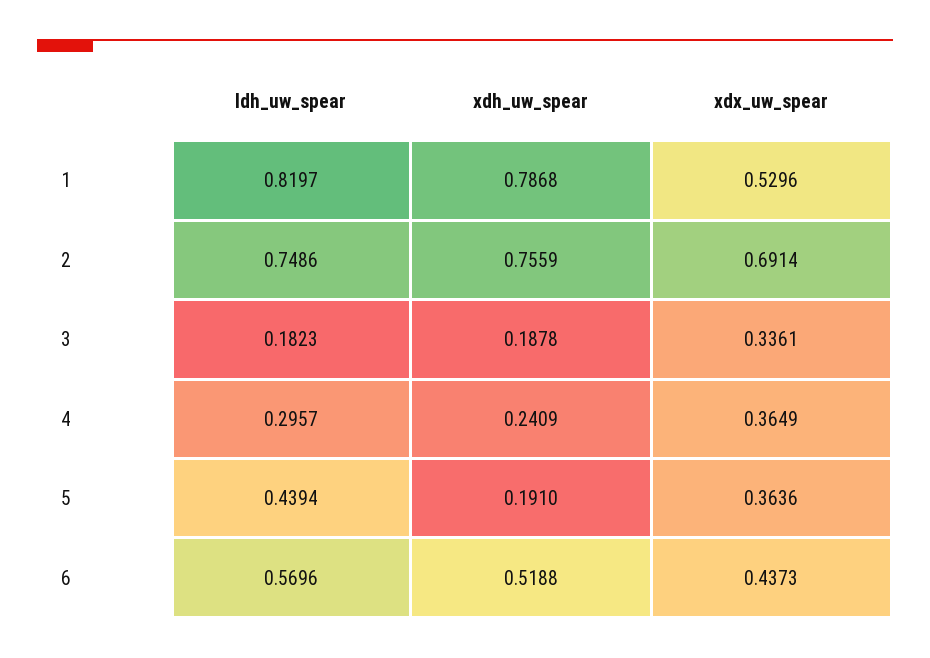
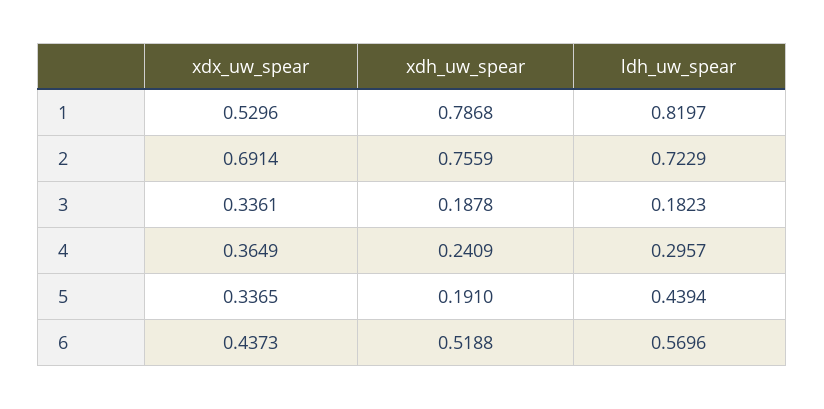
  {
    "ldh_uw_spear": {
      "1": 0.8197,
-     "2": 0.7486,
+     "2": 0.7229,
      "3": 0.1823,
      "4": 0.2957,
      "5": 0.4394,
      "6": 0.5696
    },
    "xdh_uw_spear": {
      "1": 0.7868,
      "2": 0.7559,
      "3": 0.1878,
      "4": 0.2409,
      "5": 0.191,
      "6": 0.5188
    },
    "xdx_uw_spear": {
      "1": 0.5296,
      "2": 0.6914,
      "3": 0.3361,
      "4": 0.3649,
-     "5": 0.3636,
+     "5": 0.3365,
      "6": 0.4373
    }
  }

